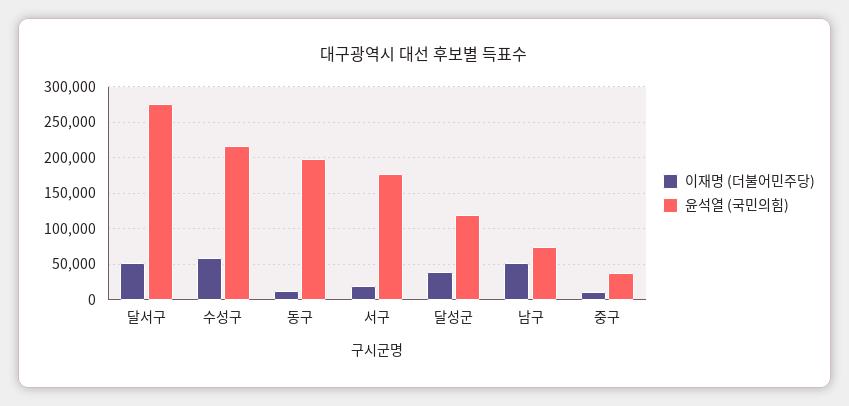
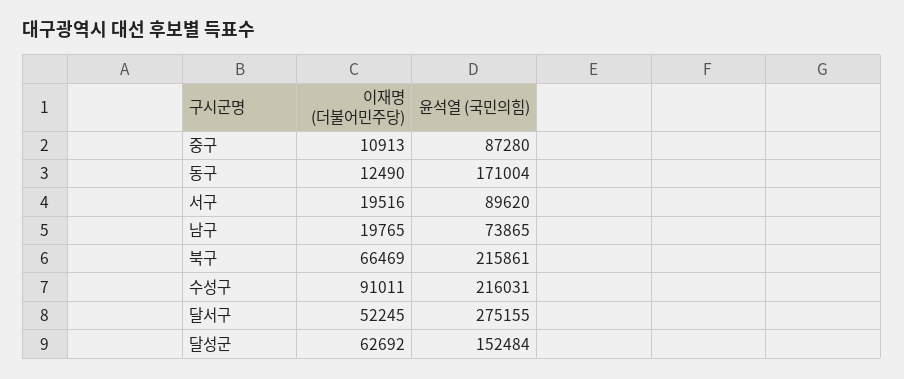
  {
    "이재명 (더불어민주당)": {
      "달서구": 52245,
-     "수성구": 60000,
+     "수성구": 91011,
      "동구": 12490,
      "서구": 19516,
-     "달성군": 40000,
+     "달성군": 62692,
-     "남구": 50000,
+     "남구": 19765,
-     "중구": 10913
+     "중구": 10913,
+     "북구": 66469
    },
    "윤석열 (국민의힘)": {
      "달서구": 275155,
      "수성구": 216031,
-     "동구": 200000,
+     "동구": 171004,
-     "서구": 180000,
+     "서구": 89620,
-     "달성군": 120000,
+     "달성군": 152484,
      "남구": 73865,
-     "중구": 40000
+     "중구": 87280,
+     "북구": 215861
    }
  }

